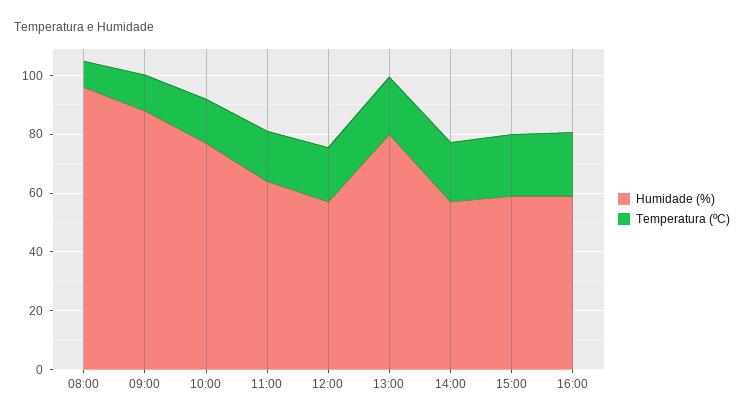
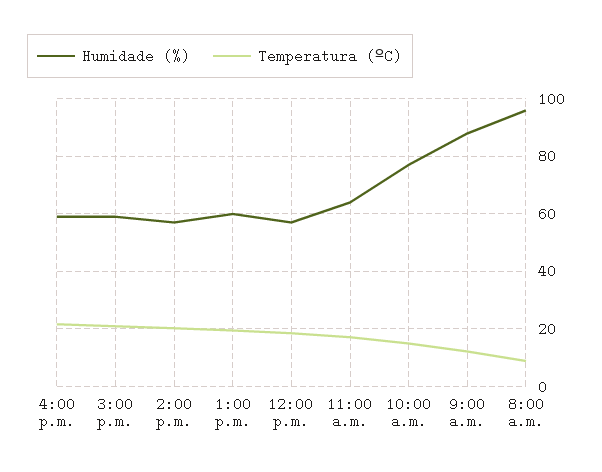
  {
    "Humidade (%)": {
      "08:00": 95,
      "09:00": 87.5,
      "10:00": 77.5,
      "11:00": 65,
      "12:00": 57.5,
-     "13:00": 80,
+     "13:00": 60,
      "14:00": 57.5,
      "15:00": 60,
      "16:00": 60
    },
    "Temperatura (ºC)": {
      "08:00": 10,
      "09:00": 12.5,
      "10:00": 15,
      "11:00": 17.5,
      "12:00": 17.5,
      "13:00": 20,
      "14:00": 20,
      "15:00": 20,
      "16:00": 22.5
    }
  }

